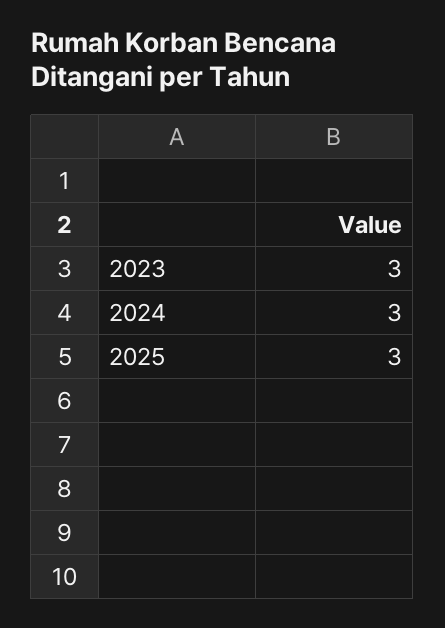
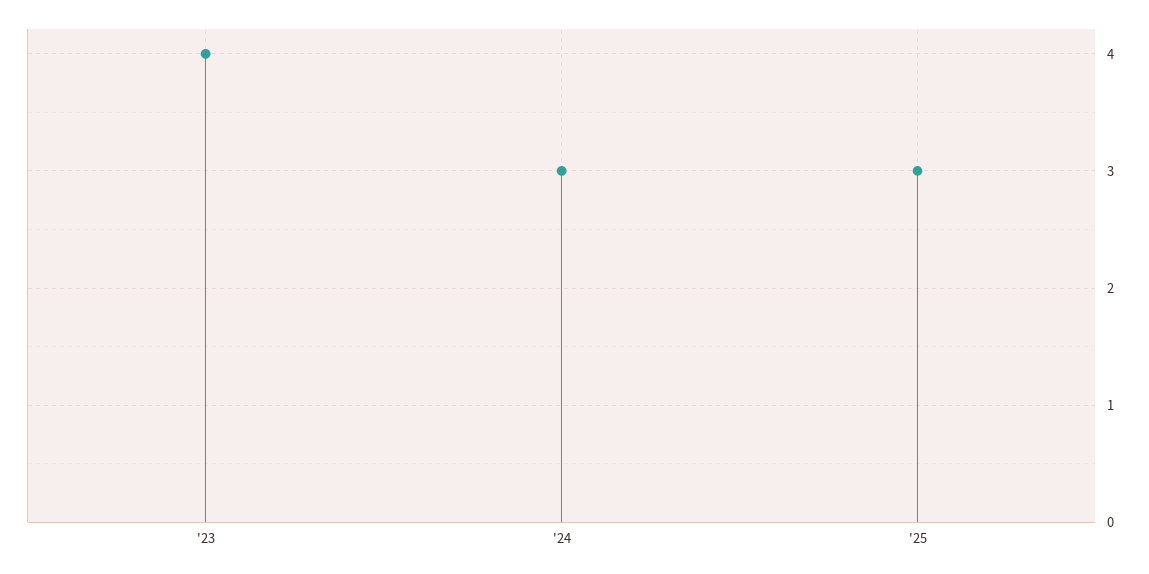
  {
-   "2023": 3,
+   "2023": 4,
    "2024": 3,
    "2025": 3
  }

